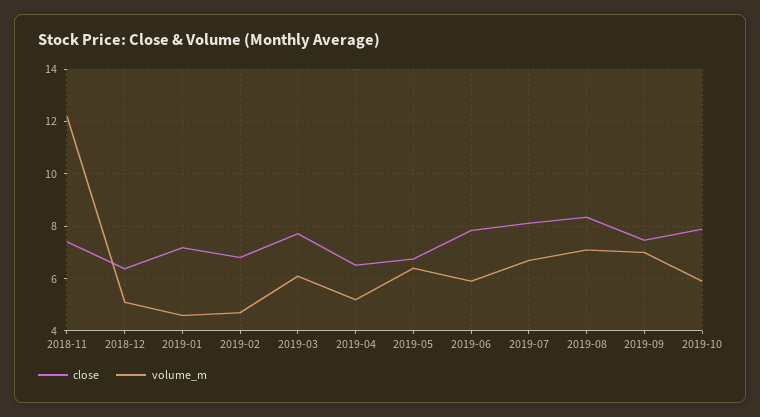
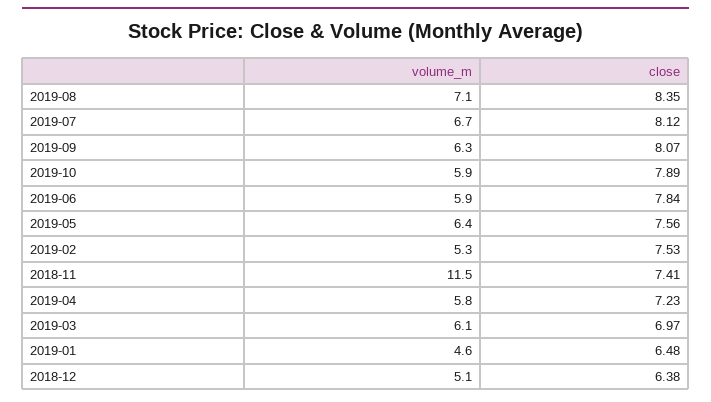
  {
    "close": {
      "2018-11": 7.41,
      "2018-12": 6.38,
-     "2019-01": 7.25,
+     "2019-01": 6.48,
-     "2019-02": 6.75,
+     "2019-02": 7.53,
-     "2019-03": 7.75,
+     "2019-03": 6.97,
-     "2019-04": 6.5,
+     "2019-04": 7.23,
-     "2019-05": 6.75,
+     "2019-05": 7.56,
      "2019-06": 7.84,
      "2019-07": 8.12,
      "2019-08": 8.35,
-     "2019-09": 7.5,
+     "2019-09": 8.07,
      "2019-10": 7.89
    },
    "volume_m": {
-     "2018-11": 12.25,
+     "2018-11": 11.5,
      "2018-12": 5.1,
      "2019-01": 4.6,
-     "2019-02": 4.75,
+     "2019-02": 5.3,
      "2019-03": 6.1,
-     "2019-04": 5.25,
+     "2019-04": 5.8,
      "2019-05": 6.4,
      "2019-06": 5.9,
      "2019-07": 6.7,
      "2019-08": 7.1,
-     "2019-09": 7,
+     "2019-09": 6.3,
      "2019-10": 5.9
    }
  }

